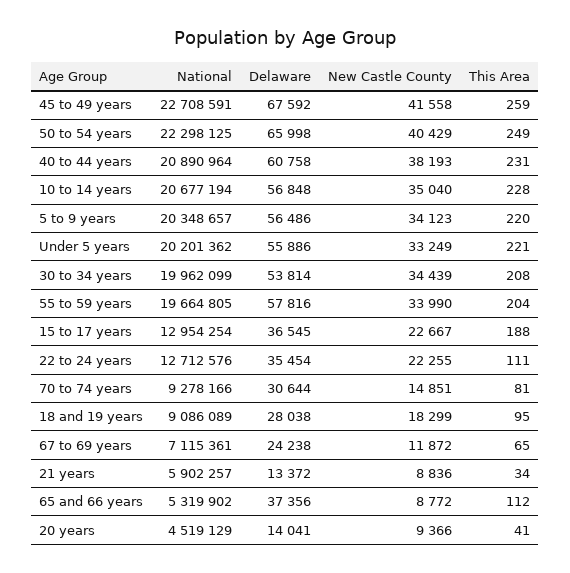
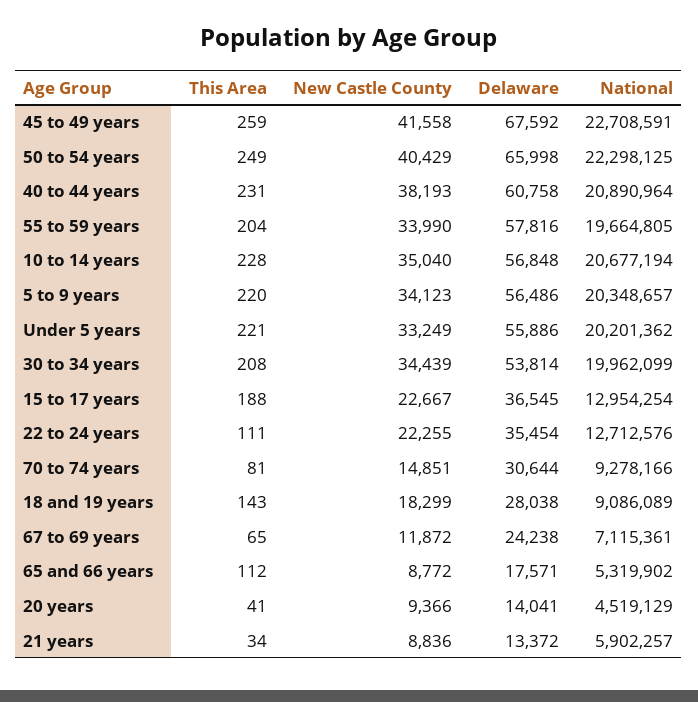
  {
    "National": {
      "45 to 49 years": 22708591,
      "50 to 54 years": 22298125,
      "40 to 44 years": 20890964,
      "10 to 14 years": 20677194,
      "5 to 9 years": 20348657,
      "Under 5 years": 20201362,
      "30 to 34 years": 19962099,
      "55 to 59 years": 19664805,
      "15 to 17 years": 12954254,
      "22 to 24 years": 12712576,
      "70 to 74 years": 9278166,
      "18 and 19 years": 9086089,
      "67 to 69 years": 7115361,
      "21 years": 5902257,
      "65 and 66 years": 5319902,
      "20 years": 4519129
    },
    "Delaware": {
      "45 to 49 years": 67592,
      "50 to 54 years": 65998,
      "40 to 44 years": 60758,
      "10 to 14 years": 56848,
      "5 to 9 years": 56486,
      "Under 5 years": 55886,
      "30 to 34 years": 53814,
      "55 to 59 years": 57816,
      "15 to 17 years": 36545,
      "22 to 24 years": 35454,
      "70 to 74 years": 30644,
      "18 and 19 years": 28038,
      "67 to 69 years": 24238,
      "21 years": 13372,
-     "65 and 66 years": 37356,
+     "65 and 66 years": 17571,
      "20 years": 14041
    },
    "New Castle County": {
      "45 to 49 years": 41558,
      "50 to 54 years": 40429,
      "40 to 44 years": 38193,
      "10 to 14 years": 35040,
      "5 to 9 years": 34123,
      "Under 5 years": 33249,
      "30 to 34 years": 34439,
      "55 to 59 years": 33990,
      "15 to 17 years": 22667,
      "22 to 24 years": 22255,
      "70 to 74 years": 14851,
      "18 and 19 years": 18299,
      "67 to 69 years": 11872,
      "21 years": 8836,
      "65 and 66 years": 8772,
      "20 years": 9366
    },
    "This Area": {
      "45 to 49 years": 259,
      "50 to 54 years": 249,
      "40 to 44 years": 231,
      "10 to 14 years": 228,
      "5 to 9 years": 220,
      "Under 5 years": 221,
      "30 to 34 years": 208,
      "55 to 59 years": 204,
      "15 to 17 years": 188,
      "22 to 24 years": 111,
      "70 to 74 years": 81,
-     "18 and 19 years": 95,
+     "18 and 19 years": 143,
      "67 to 69 years": 65,
      "21 years": 34,
      "65 and 66 years": 112,
      "20 years": 41
    }
  }

